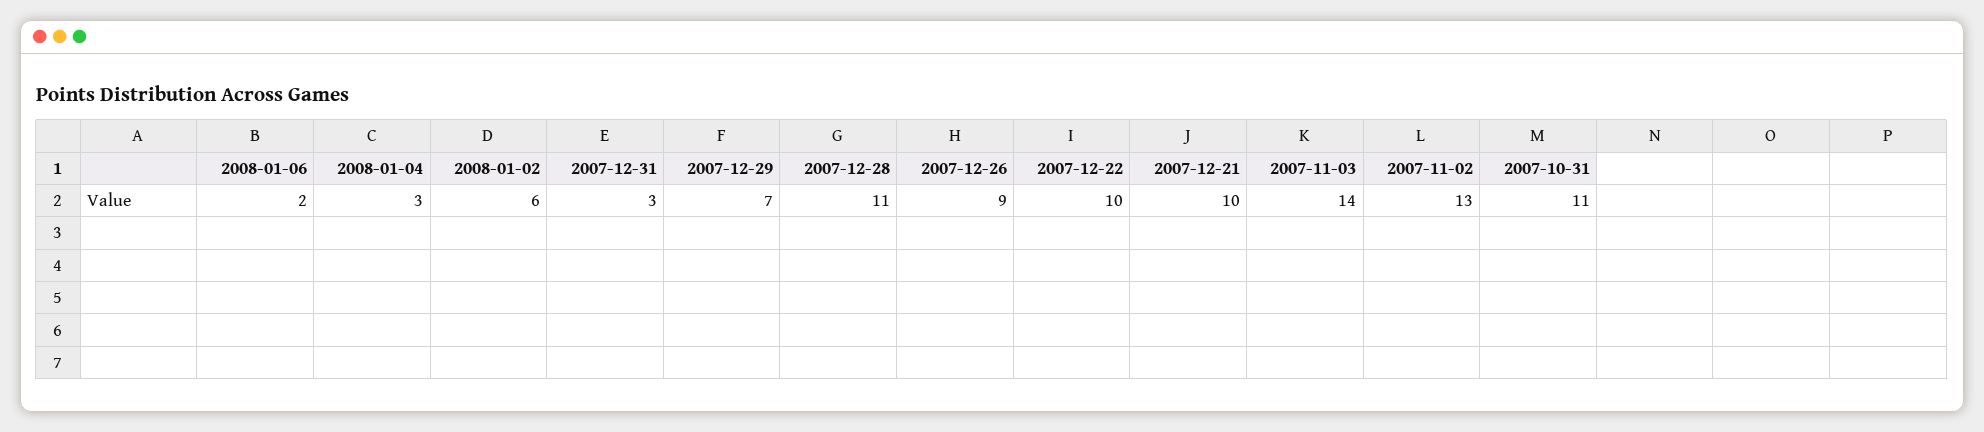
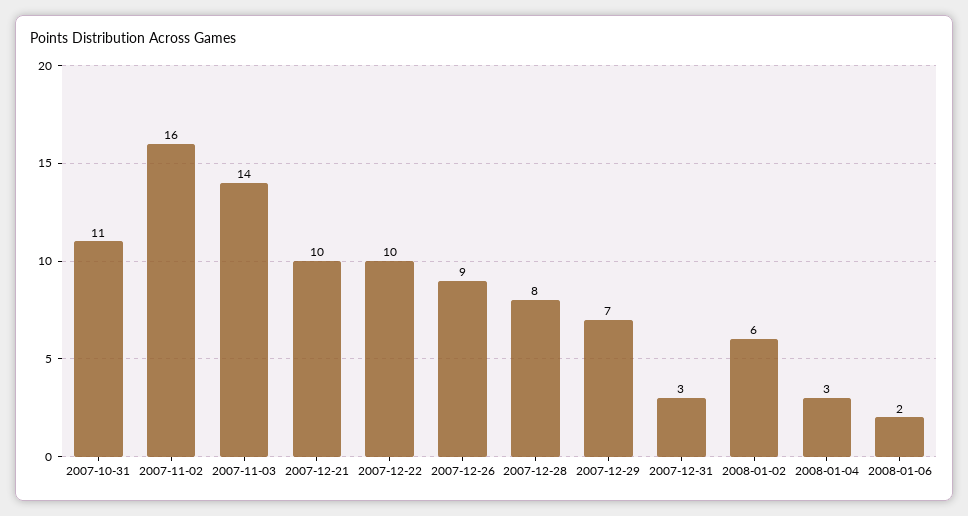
  {
    "2008-01-06": 2,
    "2008-01-04": 3,
    "2008-01-02": 6,
    "2007-12-31": 3,
    "2007-12-29": 7,
-   "2007-12-28": 11,
+   "2007-12-28": 8,
    "2007-12-26": 9,
    "2007-12-22": 10,
    "2007-12-21": 10,
    "2007-11-03": 14,
-   "2007-11-02": 13,
+   "2007-11-02": 16,
    "2007-10-31": 11
  }

